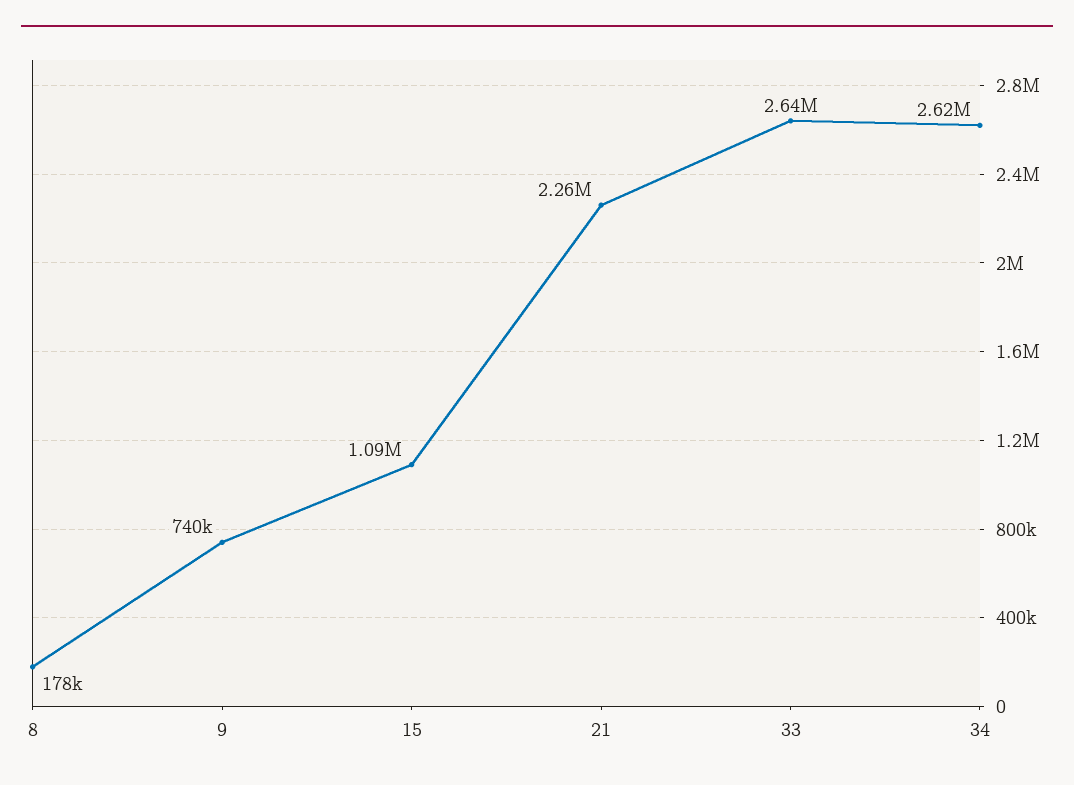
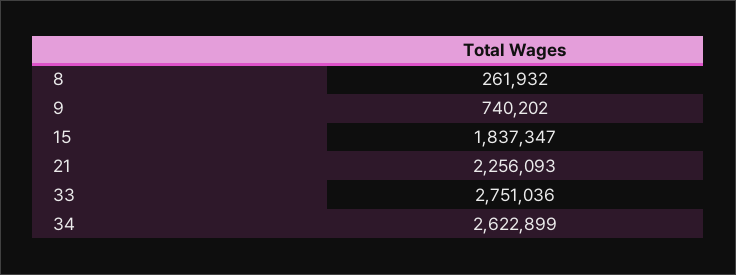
  {
-   "8": 178000,
+   "8": 261932,
    "9": 740202,
-   "15": 1090000,
+   "15": 1837347,
    "21": 2256093,
-   "33": 2640000,
+   "33": 2751036,
    "34": 2622899
  }

